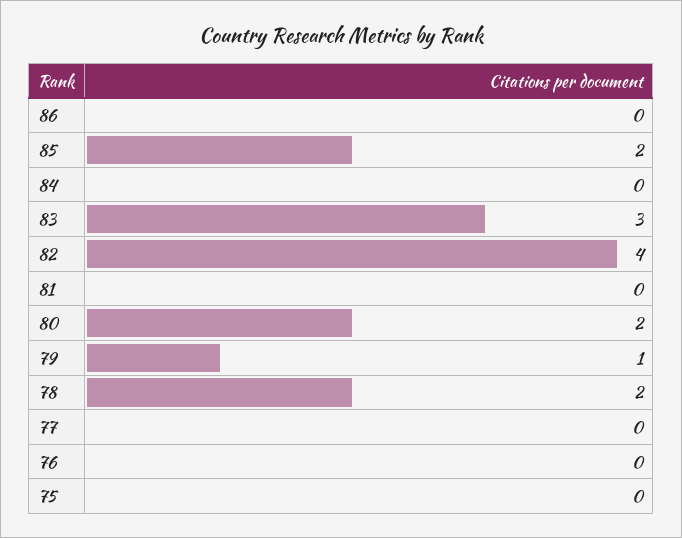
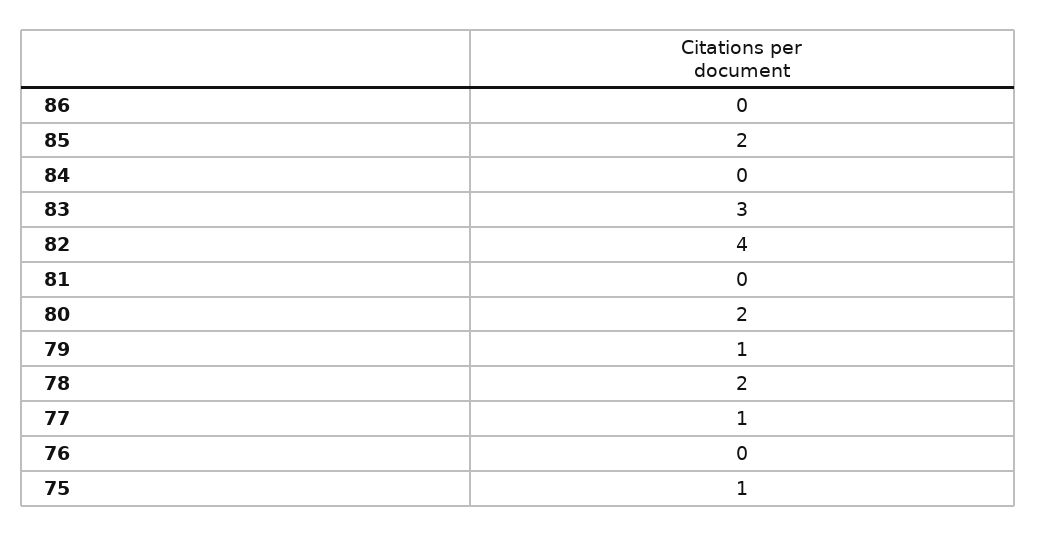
  {
    "86": 0,
    "85": 2,
    "84": 0,
    "83": 3,
    "82": 4,
    "81": 0,
    "80": 2,
    "79": 1,
    "78": 2,
-   "77": 0,
+   "77": 1,
    "76": 0,
-   "75": 0
+   "75": 1
  }

